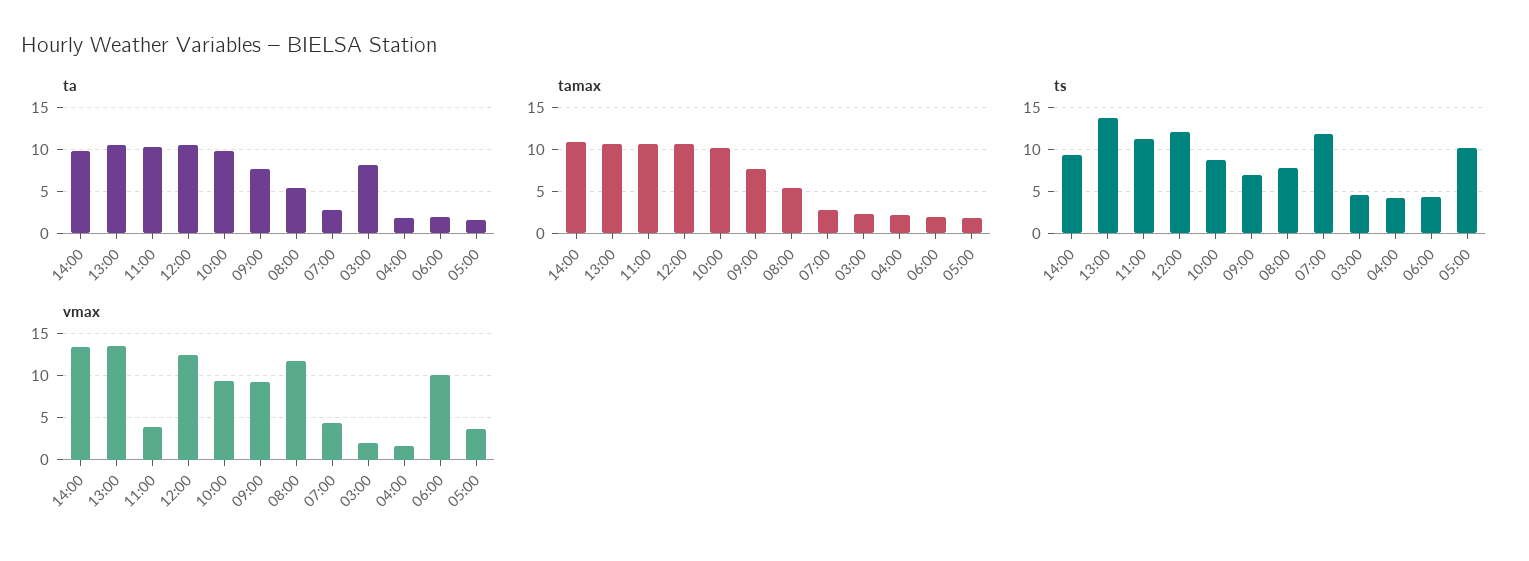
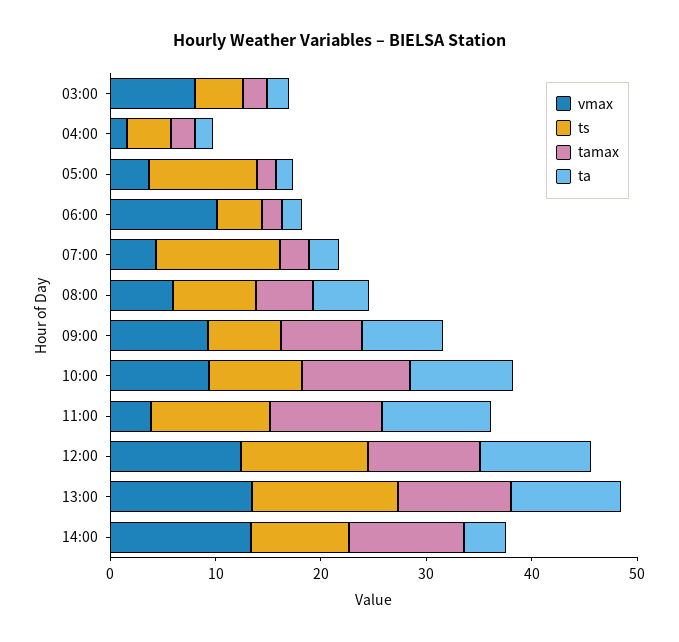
  {
    "ta": {
-     "14:00": 10,
+     "14:00": 4,
      "13:00": 11,
      "11:00": 10,
      "12:00": 11,
      "10:00": 10,
      "09:00": 8,
      "08:00": 5,
      "07:00": 3,
-     "03:00": 8,
+     "03:00": 2,
      "04:00": 2,
      "06:00": 2,
      "05:00": 2
    },
    "tamax": {
      "14:00": 11,
      "13:00": 11,
      "11:00": 11,
      "12:00": 11,
      "10:00": 10,
      "09:00": 8,
      "08:00": 5,
      "07:00": 3,
      "03:00": 2,
      "04:00": 2,
      "06:00": 2,
      "05:00": 2
    },
    "ts": {
      "14:00": 9,
      "13:00": 14,
      "11:00": 11,
      "12:00": 12,
      "10:00": 9,
      "09:00": 7,
      "08:00": 8,
      "07:00": 12,
      "03:00": 5,
      "04:00": 4,
      "06:00": 4,
      "05:00": 10
    },
    "vmax": {
      "14:00": 13,
      "13:00": 14,
      "11:00": 4,
      "12:00": 12,
      "10:00": 9,
      "09:00": 9,
-     "08:00": 12,
+     "08:00": 6,
      "07:00": 4,
-     "03:00": 2,
+     "03:00": 8,
      "04:00": 2,
      "06:00": 10,
      "05:00": 4
    }
  }

